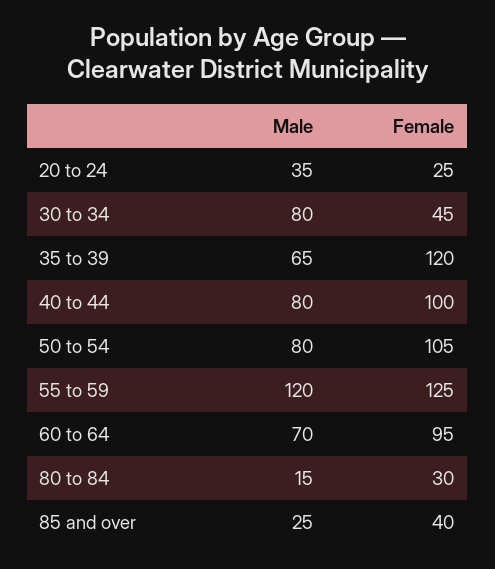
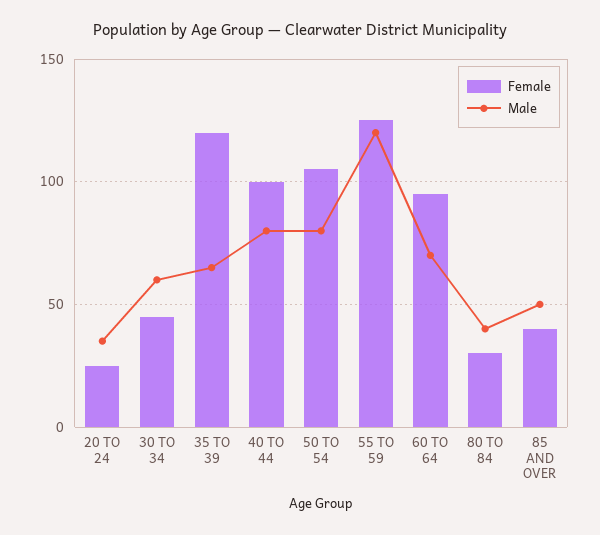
  {
    "Male": {
      "20 to 24": 35,
-     "30 to 34": 80,
+     "30 to 34": 60,
      "35 to 39": 65,
      "40 to 44": 80,
      "50 to 54": 80,
      "55 to 59": 120,
      "60 to 64": 70,
-     "80 to 84": 15,
+     "80 to 84": 40,
-     "85 and over": 25
+     "85 and over": 50
    },
    "Female": {
      "20 to 24": 25,
      "30 to 34": 45,
      "35 to 39": 120,
      "40 to 44": 100,
      "50 to 54": 105,
      "55 to 59": 125,
      "60 to 64": 95,
      "80 to 84": 30,
      "85 and over": 40
    }
  }

